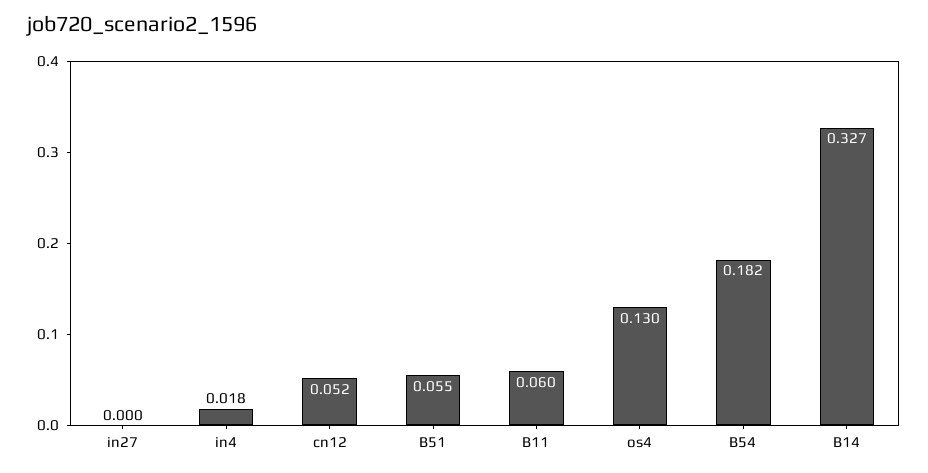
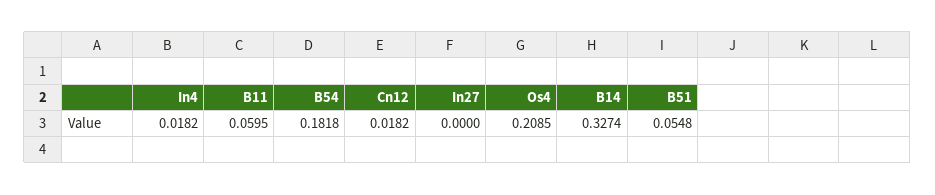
  {
    "in27": 0,
    "in4": 0.0182,
-   "cn12": 0.052,
+   "cn12": 0.0182,
    "B51": 0.0548,
    "B11": 0.0595,
-   "os4": 0.13,
+   "os4": 0.2085,
    "B54": 0.1818,
    "B14": 0.3274
  }

